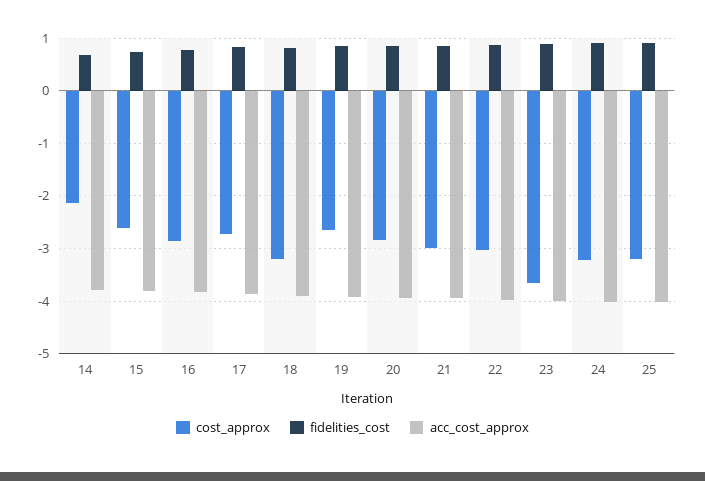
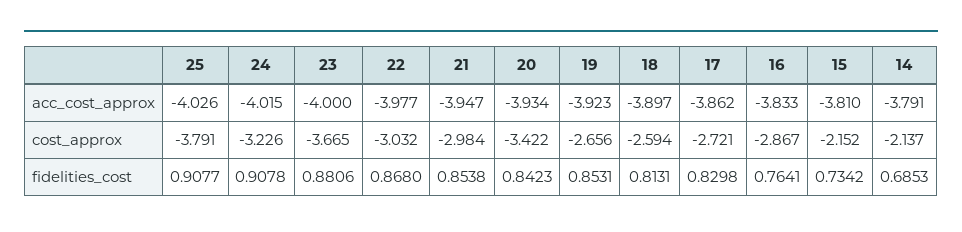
  {
    "cost_approx": {
      "14": -2.137,
-     "15": -2.6,
+     "15": -2.152,
      "16": -2.867,
      "17": -2.721,
-     "18": -3.2,
+     "18": -2.594,
      "19": -2.656,
-     "20": -2.8,
+     "20": -3.422,
      "21": -2.984,
      "22": -3.032,
      "23": -3.665,
      "24": -3.226,
-     "25": -3.2
+     "25": -3.791
    },
    "fidelities_cost": {
      "14": 0.6853,
      "15": 0.7342,
      "16": 0.7641,
      "17": 0.8298,
      "18": 0.8131,
      "19": 0.8531,
      "20": 0.8423,
      "21": 0.8538,
      "22": 0.868,
      "23": 0.8806,
      "24": 0.9078,
      "25": 0.9077
    },
    "acc_cost_approx": {
      "14": -3.791,
      "15": -3.81,
      "16": -3.833,
      "17": -3.862,
      "18": -3.897,
      "19": -3.923,
      "20": -3.934,
      "21": -3.947,
      "22": -3.977,
      "23": -4,
      "24": -4.015,
      "25": -4.026
    }
  }

